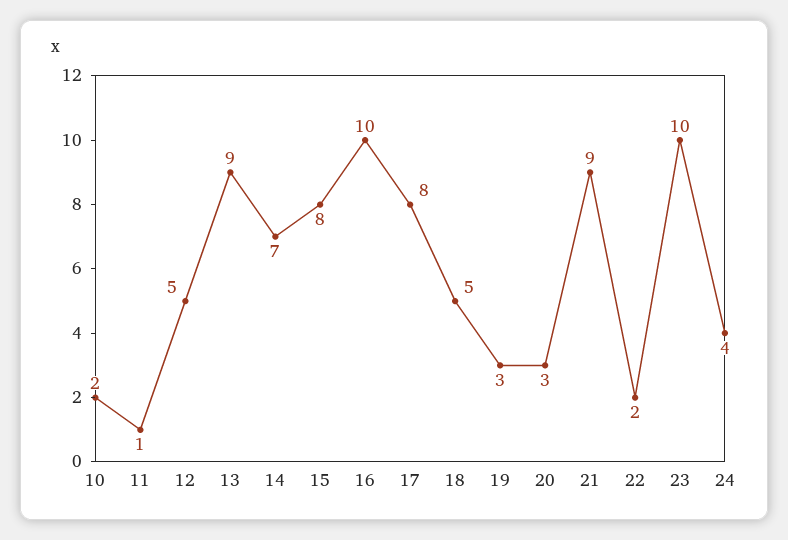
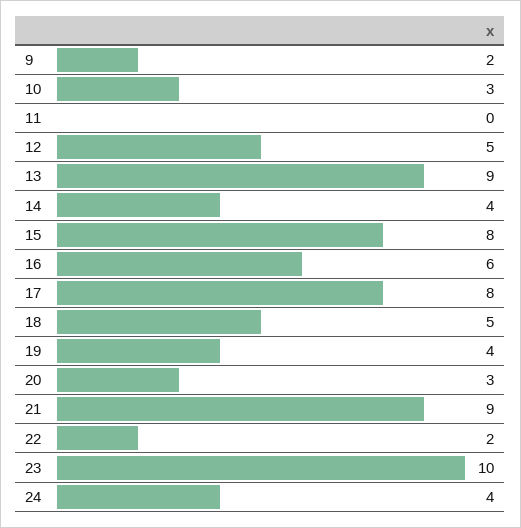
  {
-   "10": 2,
+   "10": 3,
-   "11": 1,
+   "11": 0,
    "12": 5,
    "13": 9,
-   "14": 7,
+   "14": 4,
    "15": 8,
-   "16": 10,
+   "16": 6,
    "17": 8,
    "18": 5,
-   "19": 3,
+   "19": 4,
    "20": 3,
    "21": 9,
    "22": 2,
    "23": 10,
-   "24": 4
+   "24": 4,
+   "9": 2
  }

